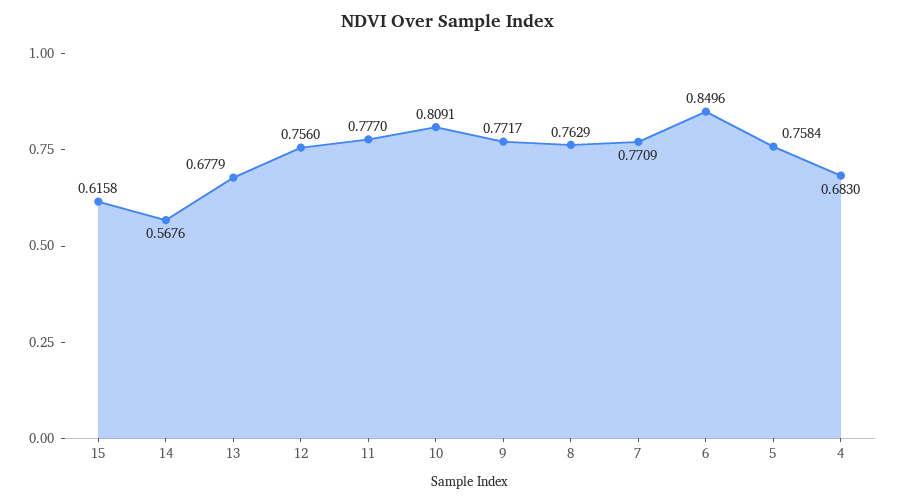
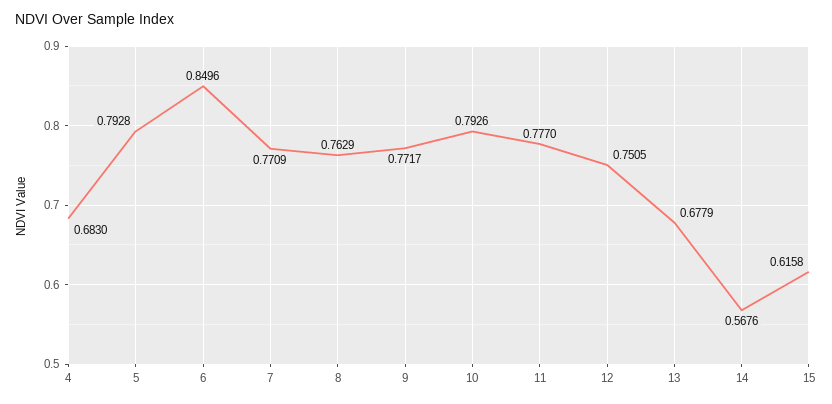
  {
    "15": 0.6158,
    "14": 0.5676,
    "13": 0.6779,
-   "12": 0.756,
+   "12": 0.7505,
    "11": 0.777,
-   "10": 0.8091,
+   "10": 0.7926,
    "9": 0.7717,
    "8": 0.7629,
    "7": 0.7709,
    "6": 0.8496,
-   "5": 0.7584,
+   "5": 0.7928,
    "4": 0.683
  }

